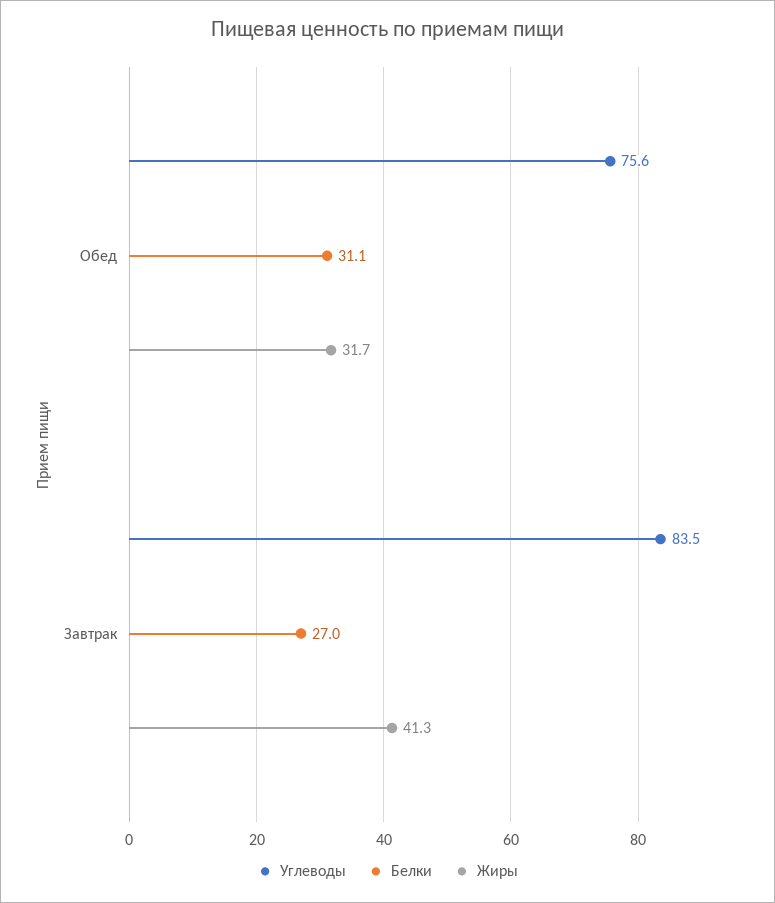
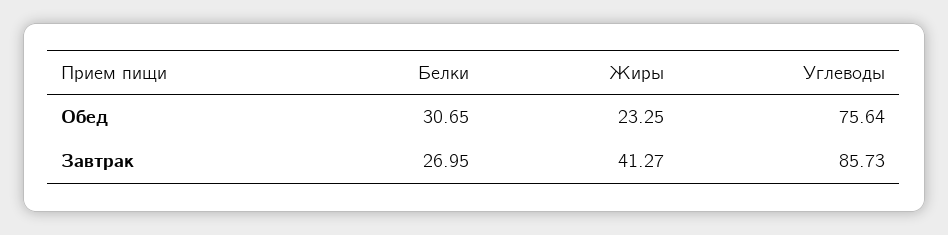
  {
    "Углеводы": {
      "Обед": 75.64,
-     "Завтрак": 83.5
+     "Завтрак": 85.73
    },
    "Белки": {
-     "Обед": 31.1,
+     "Обед": 30.65,
      "Завтрак": 26.95
    },
    "Жиры": {
-     "Обед": 31.7,
+     "Обед": 23.25,
      "Завтрак": 41.27
    }
  }

